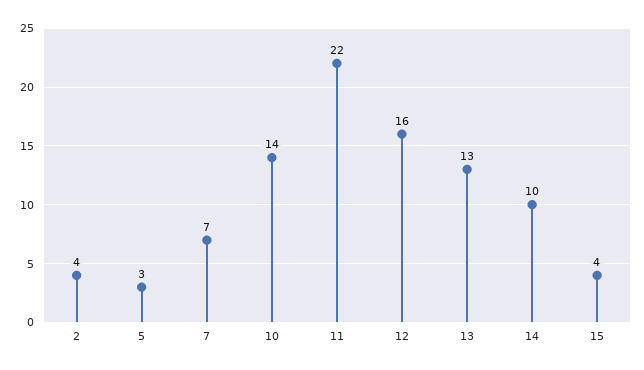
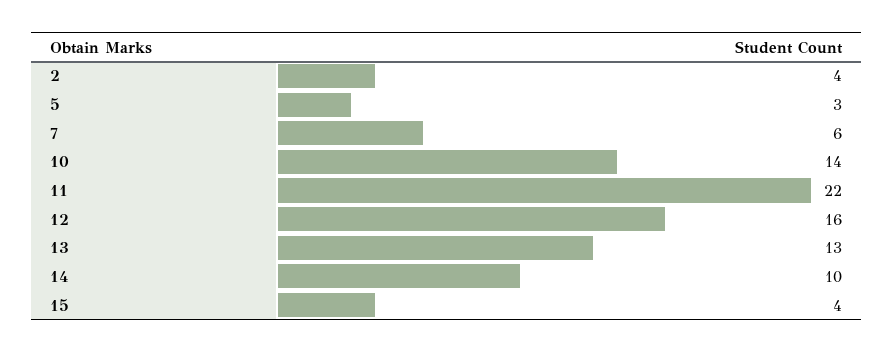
  {
    "2": 4,
    "5": 3,
-   "7": 7,
+   "7": 6,
    "10": 14,
    "11": 22,
    "12": 16,
    "13": 13,
    "14": 10,
    "15": 4
  }

